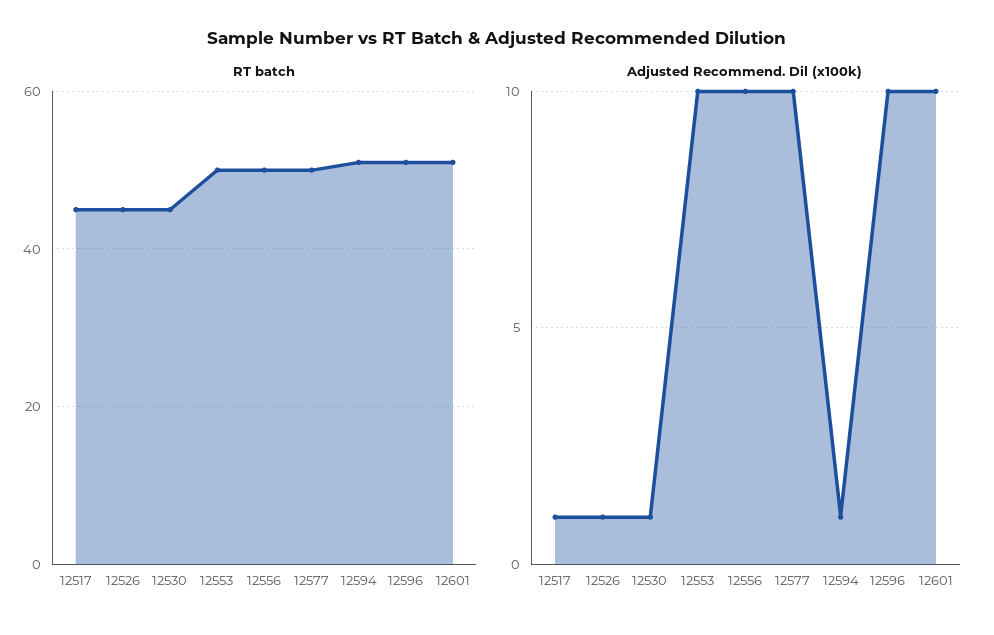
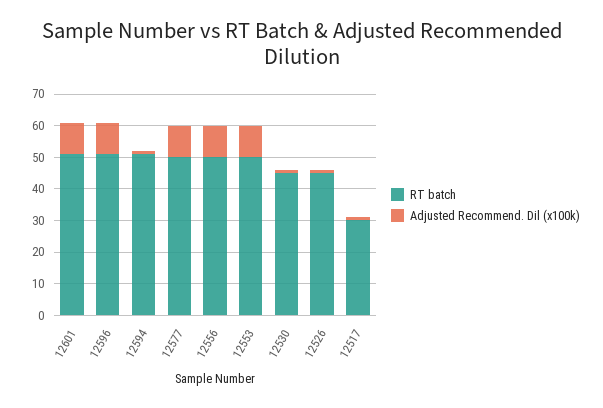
  {
    "RT batch": {
-     "12517": 45,
+     "12517": 30,
      "12526": 45,
      "12530": 45,
      "12553": 50,
      "12556": 50,
      "12577": 50,
      "12594": 50,
      "12596": 50,
      "12601": 50
    },
    "Adjusted Recommend. Dil (x100k)": {
      "12517": 1,
      "12526": 1,
      "12530": 1,
      "12553": 10,
      "12556": 10,
      "12577": 10,
      "12594": 1,
      "12596": 10,
      "12601": 10
    }
  }

